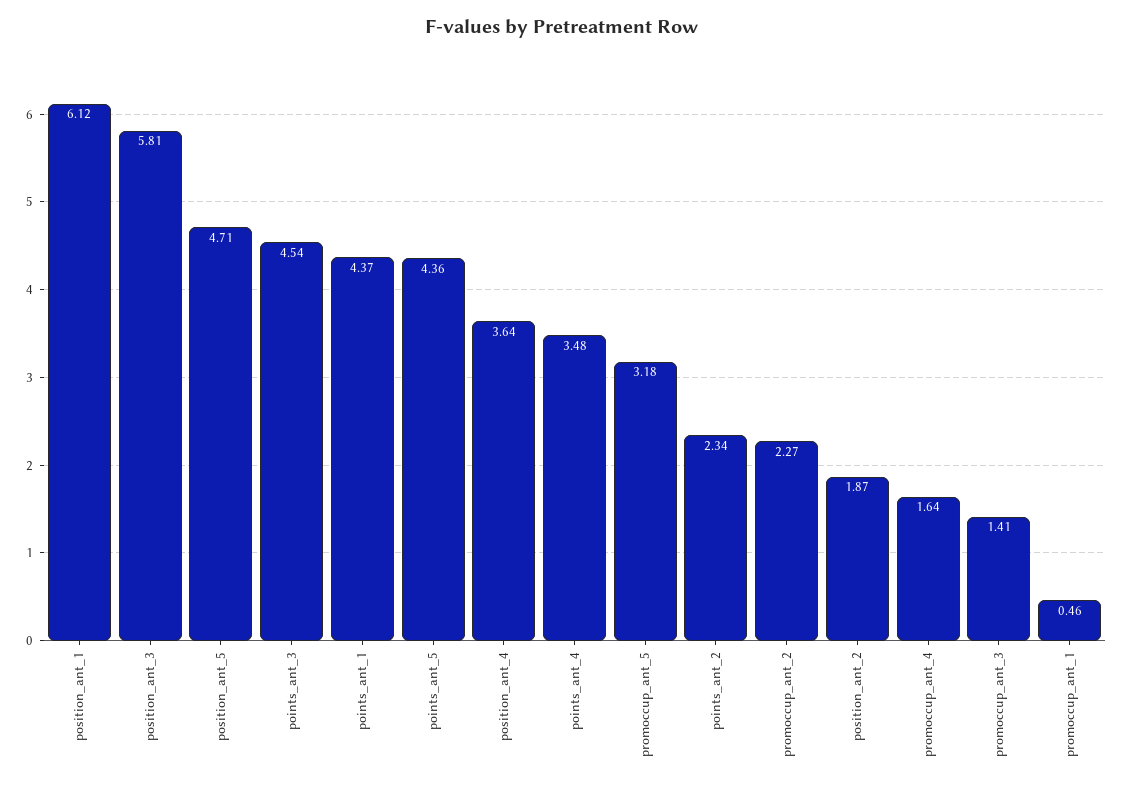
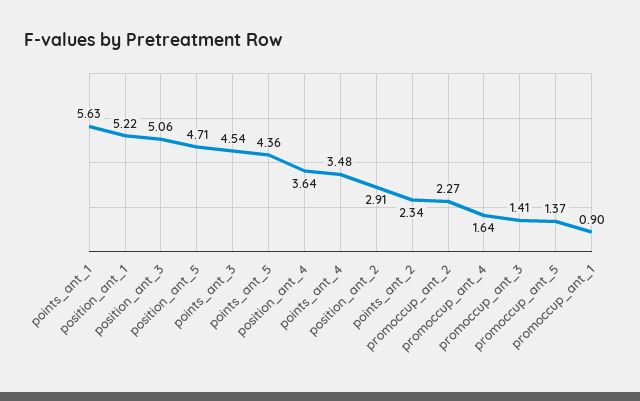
  {
-   "position_ant_1": 6.12,
+   "position_ant_1": 5.22,
-   "position_ant_3": 5.81,
+   "position_ant_3": 5.06,
    "position_ant_5": 4.71,
    "points_ant_3": 4.54,
-   "points_ant_1": 4.37,
+   "points_ant_1": 5.63,
    "points_ant_5": 4.36,
    "position_ant_4": 3.64,
    "points_ant_4": 3.48,
-   "promoccup_ant_5": 3.18,
+   "promoccup_ant_5": 1.37,
    "points_ant_2": 2.34,
    "promoccup_ant_2": 2.27,
-   "position_ant_2": 1.87,
+   "position_ant_2": 2.91,
    "promoccup_ant_4": 1.64,
    "promoccup_ant_3": 1.41,
-   "promoccup_ant_1": 0.46
+   "promoccup_ant_1": 0.9
  }

